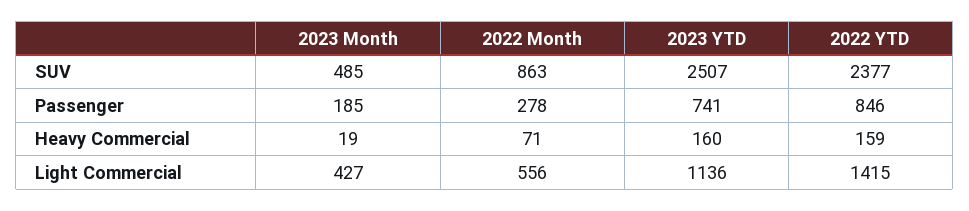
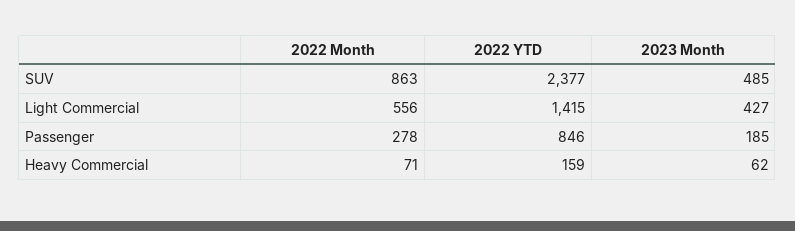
  {
    "2023 Month": {
      "SUV": 485,
      "Passenger": 185,
-     "Heavy Commercial": 19,
+     "Heavy Commercial": 62,
      "Light Commercial": 427
    },
    "2022 Month": {
      "SUV": 863,
      "Passenger": 278,
      "Heavy Commercial": 71,
      "Light Commercial": 556
    },
-   "2023 YTD": {
-     "SUV": 2507,
-     "Passenger": 741,
-     "Heavy Commercial": 160,
-     "Light Commercial": 1136
-   },
    "2022 YTD": {
      "SUV": 2377,
      "Passenger": 846,
      "Heavy Commercial": 159,
      "Light Commercial": 1415
    }
  }

